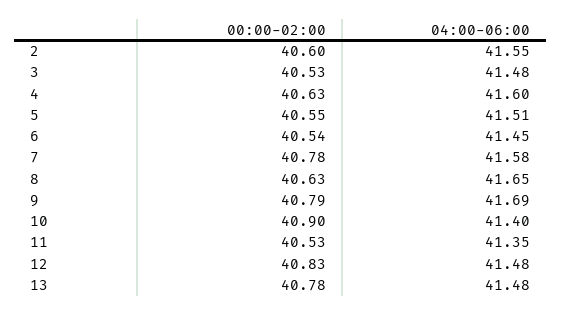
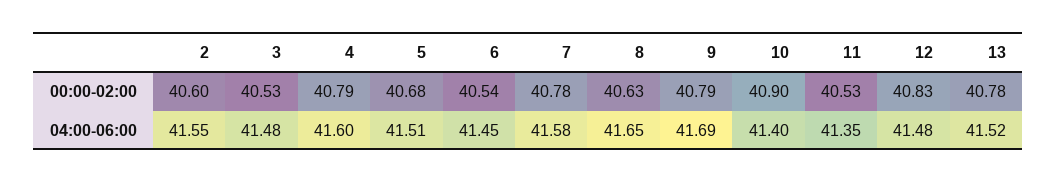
  {
    "00:00-02:00": {
      "2": 40.6,
      "3": 40.53,
-     "4": 40.63,
+     "4": 40.79,
-     "5": 40.55,
+     "5": 40.68,
      "6": 40.54,
      "7": 40.78,
      "8": 40.63,
      "9": 40.79,
      "10": 40.9,
      "11": 40.53,
      "12": 40.83,
      "13": 40.78
    },
    "04:00-06:00": {
      "2": 41.55,
      "3": 41.48,
      "4": 41.6,
      "5": 41.51,
      "6": 41.45,
      "7": 41.58,
      "8": 41.65,
      "9": 41.69,
      "10": 41.4,
      "11": 41.35,
      "12": 41.48,
-     "13": 41.48
+     "13": 41.52
    }
  }

